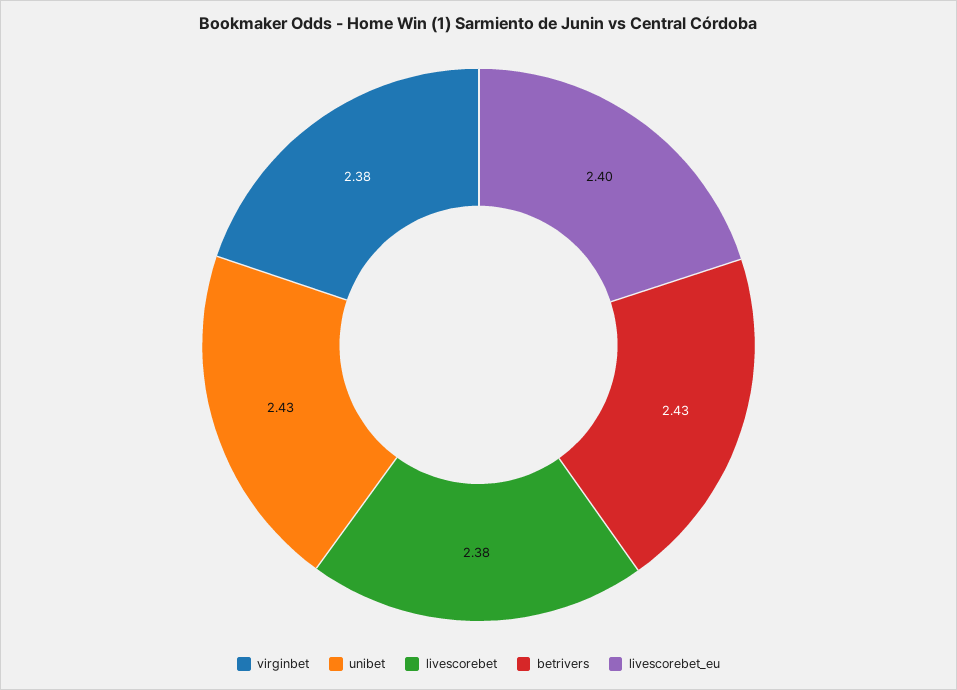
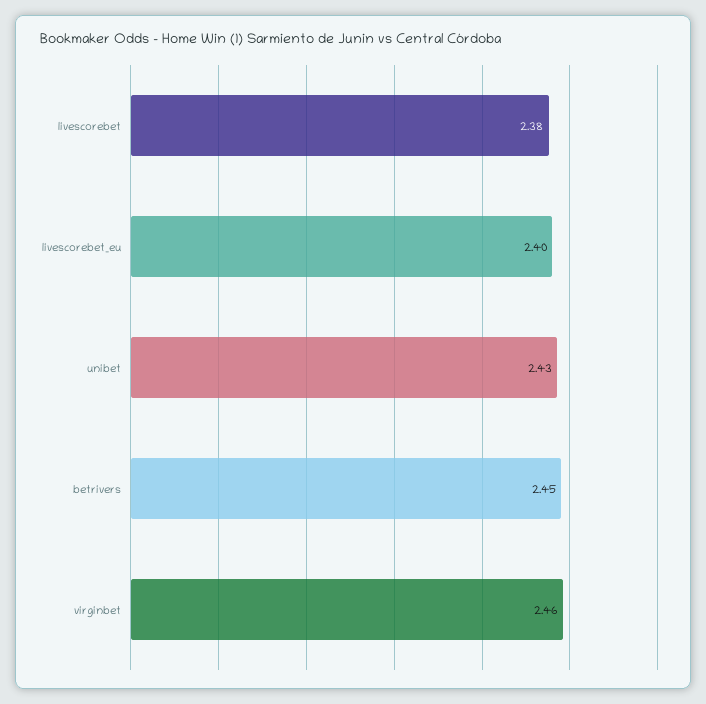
  {
-   "virginbet": 2.38,
+   "virginbet": 2.46,
    "unibet": 2.43,
    "livescorebet": 2.38,
-   "betrivers": 2.43,
+   "betrivers": 2.45,
    "livescorebet_eu": 2.4
  }

